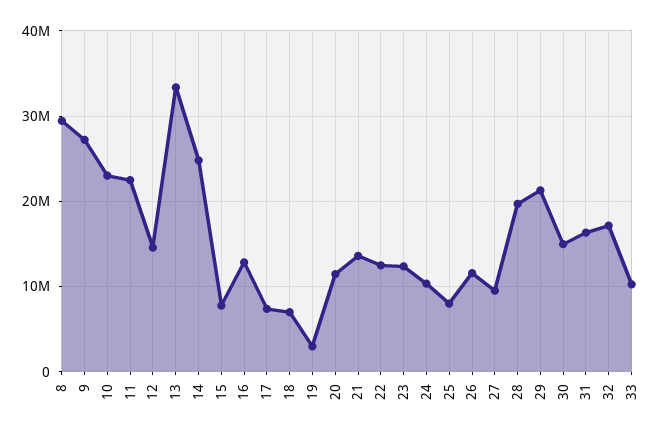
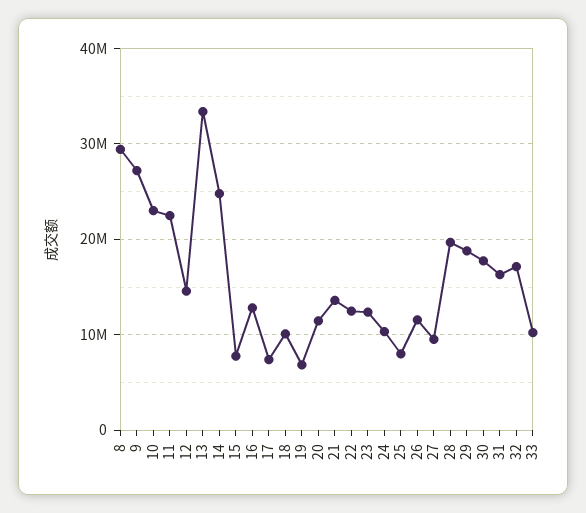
  {
    "8": 29000000,
    "9": 27000000,
    "10": 23000000,
    "11": 22000000,
    "12": 15000000,
    "13": 33000000,
    "14": 25000000,
    "15": 8000000,
    "16": 13000000,
    "17": 7000000,
-   "18": 7000000,
+   "18": 10000000,
-   "19": 3000000,
+   "19": 7000000,
    "20": 11000000,
    "21": 14000000,
    "22": 12000000,
    "23": 12000000,
    "24": 10000000,
    "25": 8000000,
    "26": 12000000,
    "27": 10000000,
    "28": 20000000,
-   "29": 21000000,
+   "29": 19000000,
-   "30": 15000000,
+   "30": 18000000,
    "31": 16000000,
    "32": 17000000,
    "33": 10000000
  }

